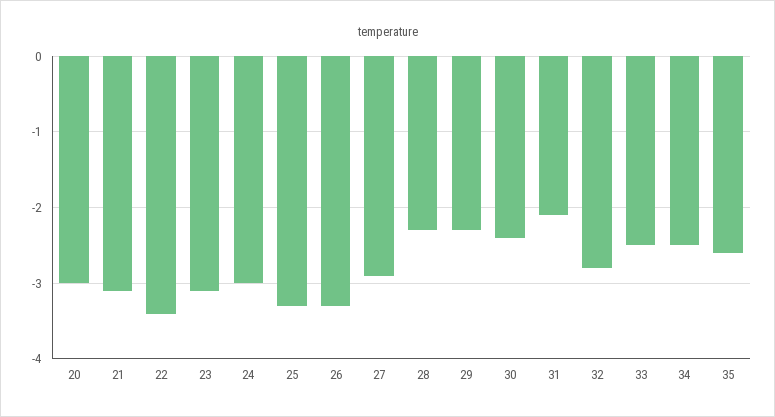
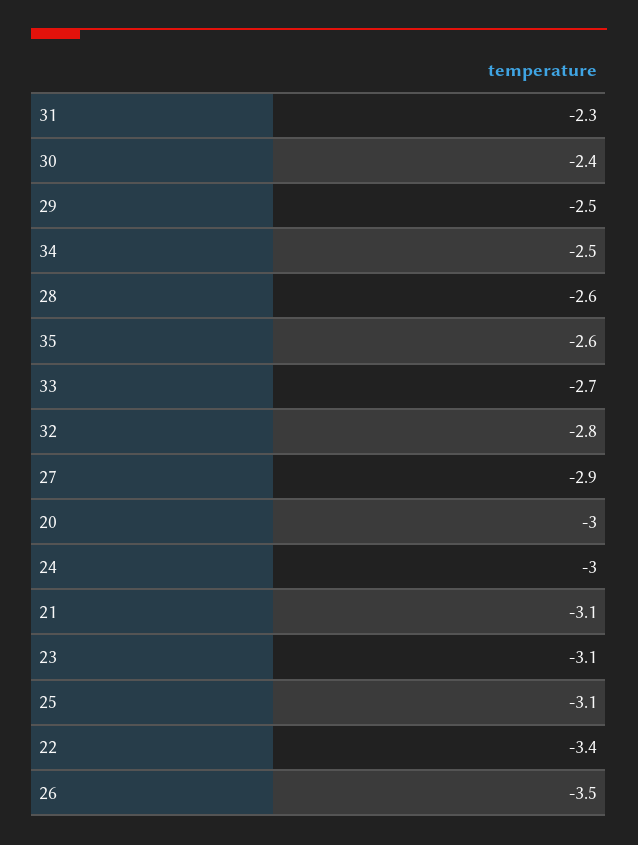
  {
    "20": -3,
    "21": -3.1,
    "22": -3.4,
    "23": -3.1,
    "24": -3,
-   "25": -3.3,
+   "25": -3.1,
-   "26": -3.3,
+   "26": -3.5,
    "27": -2.9,
-   "28": -2.3,
+   "28": -2.6,
-   "29": -2.3,
+   "29": -2.5,
    "30": -2.4,
-   "31": -2.1,
+   "31": -2.3,
    "32": -2.8,
-   "33": -2.5,
+   "33": -2.7,
    "34": -2.5,
    "35": -2.6
  }

